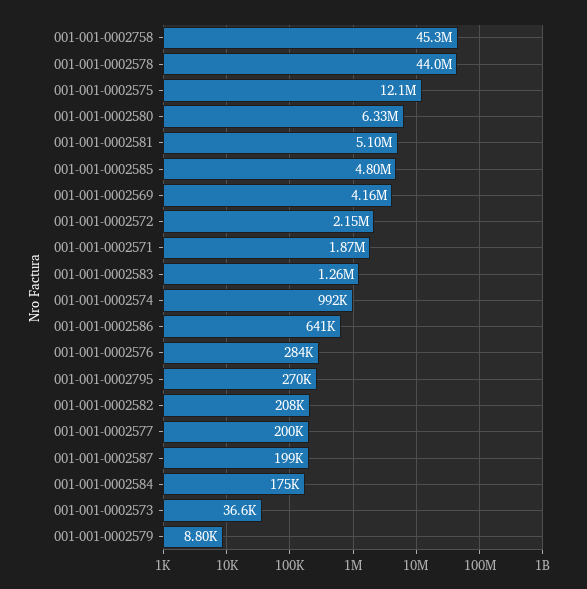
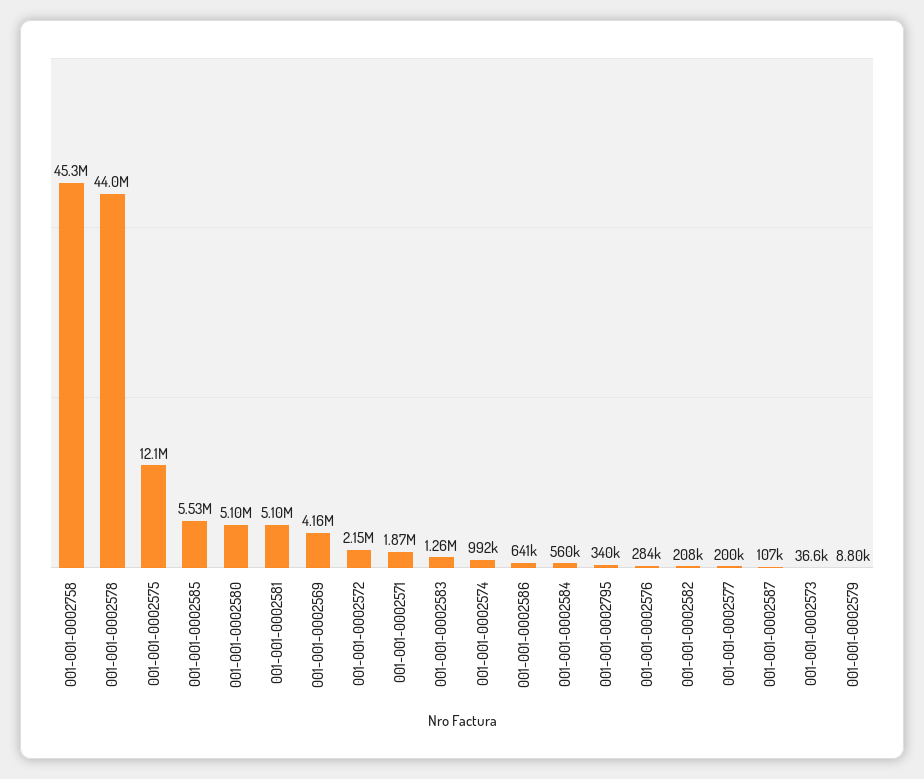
  {
    "001-001-0002758": 45300000,
    "001-001-0002578": 44000000,
    "001-001-0002575": 12100000,
-   "001-001-0002580": 6330000,
+   "001-001-0002580": 5100000,
    "001-001-0002581": 5100000,
-   "001-001-0002585": 4800000,
+   "001-001-0002585": 5530000,
    "001-001-0002569": 4160000,
    "001-001-0002572": 2150000,
    "001-001-0002571": 1870000,
    "001-001-0002583": 1260000,
    "001-001-0002574": 992000,
    "001-001-0002586": 641000,
    "001-001-0002576": 284000,
-   "001-001-0002795": 270000,
+   "001-001-0002795": 340000,
    "001-001-0002582": 208000,
    "001-001-0002577": 200000,
-   "001-001-0002587": 199000,
+   "001-001-0002587": 107000,
-   "001-001-0002584": 175000,
+   "001-001-0002584": 560000,
    "001-001-0002573": 36600,
    "001-001-0002579": 8800
  }

